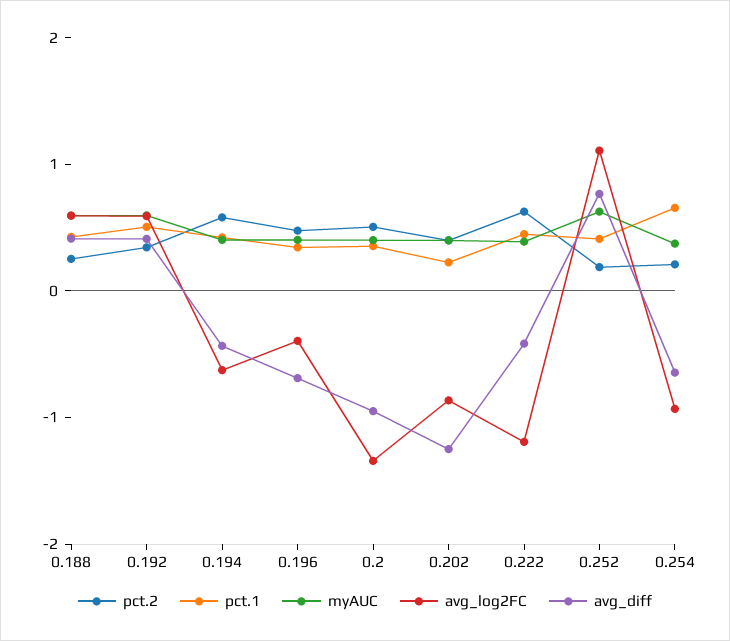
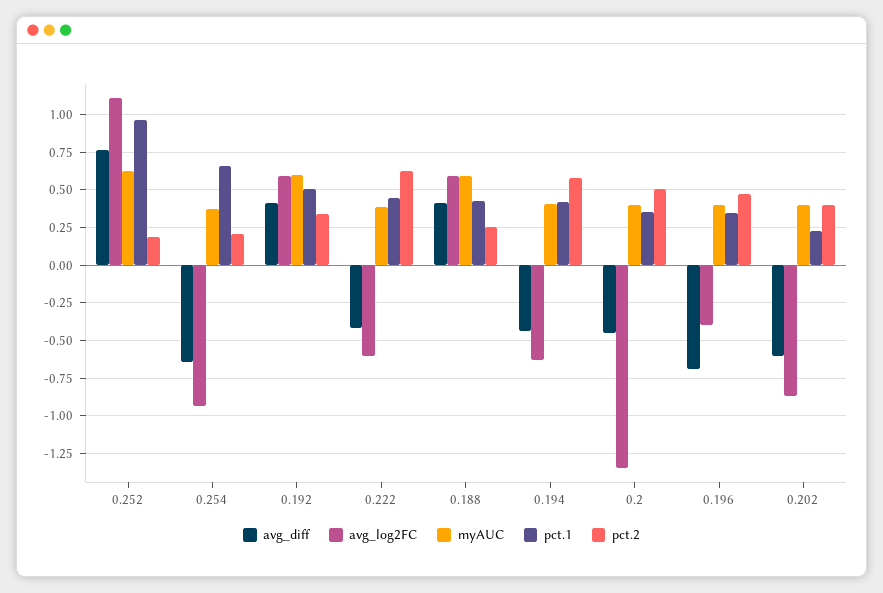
  {
    "pct.2": {
      "0.188": 0.25,
      "0.192": 0.35,
      "0.194": 0.6,
      "0.196": 0.5,
      "0.2": 0.5,
      "0.202": 0.4,
      "0.222": 0.65,
      "0.252": 0.2,
      "0.254": 0.2
    },
    "pct.1": {
      "0.188": 0.45,
      "0.192": 0.5,
      "0.194": 0.4,
      "0.196": 0.35,
      "0.2": 0.35,
      "0.202": 0.2,
      "0.222": 0.45,
-     "0.252": 0.4,
+     "0.252": 0.95,
      "0.254": 0.65
    },
    "myAUC": {
      "0.188": 0.6,
      "0.192": 0.6,
      "0.194": 0.4,
      "0.196": 0.4,
      "0.2": 0.4,
      "0.202": 0.4,
      "0.222": 0.4,
      "0.252": 0.65,
      "0.254": 0.35
    },
    "avg_log2FC": {
      "0.188": 0.6,
      "0.192": 0.6,
      "0.194": -0.65,
      "0.196": -0.4,
      "0.2": -1.35,
      "0.202": -0.85,
-     "0.222": -1.2,
+     "0.222": -0.6,
      "0.252": 1.1,
      "0.254": -0.95
    },
    "avg_diff": {
      "0.188": 0.4,
      "0.192": 0.4,
      "0.194": -0.45,
      "0.196": -0.7,
-     "0.2": -1,
+     "0.2": -0.45,
-     "0.202": -1.2,
+     "0.202": -0.6,
      "0.222": -0.4,
      "0.252": 0.75,
      "0.254": -0.65
    }
  }

